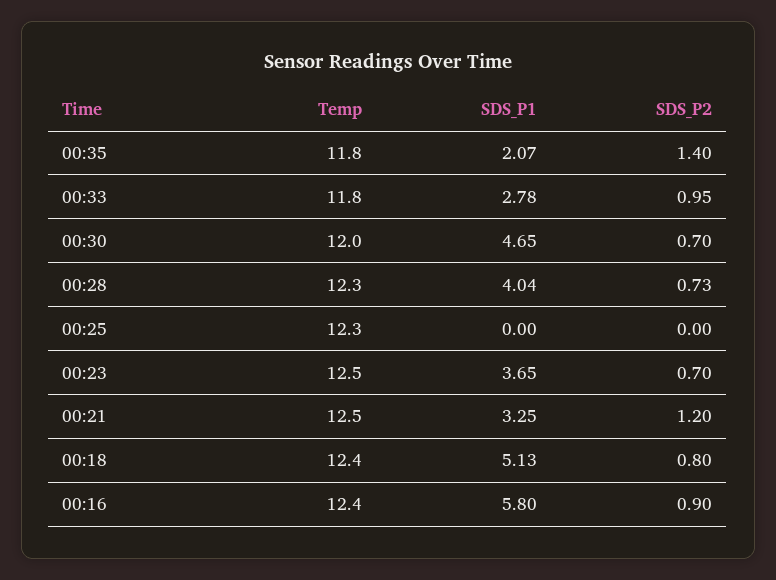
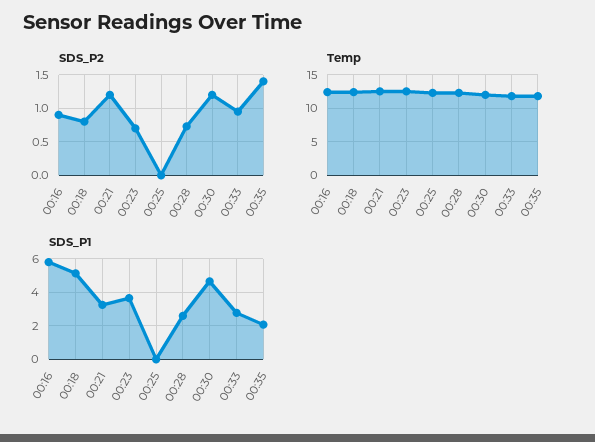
  {
    "Temp": {
      "00:35": 11.8,
      "00:33": 11.8,
      "00:30": 12,
      "00:28": 12.3,
      "00:25": 12.3,
      "00:23": 12.5,
      "00:21": 12.5,
      "00:18": 12.4,
      "00:16": 12.4
    },
    "SDS_P1": {
      "00:35": 2.07,
      "00:33": 2.78,
      "00:30": 4.65,
-     "00:28": 4.04,
+     "00:28": 2.5,
      "00:25": 0,
      "00:23": 3.65,
      "00:21": 3.25,
      "00:18": 5.13,
      "00:16": 5.8
    },
    "SDS_P2": {
      "00:35": 1.4,
      "00:33": 0.95,
-     "00:30": 0.7,
+     "00:30": 1.2,
      "00:28": 0.73,
      "00:25": 0,
      "00:23": 0.7,
      "00:21": 1.2,
      "00:18": 0.8,
      "00:16": 0.9
    }
  }

